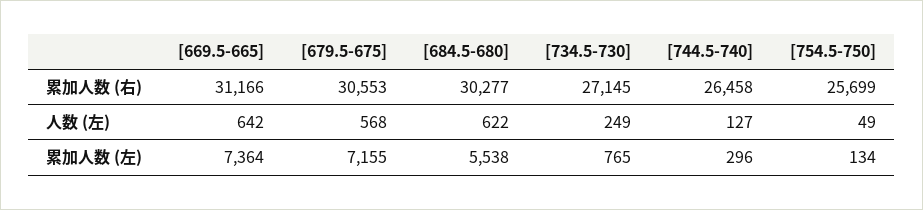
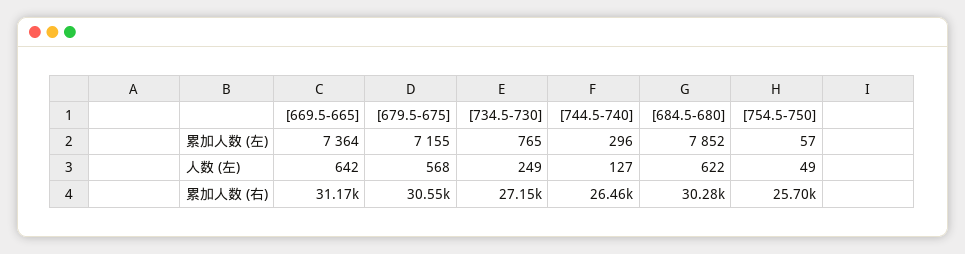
  {
    "[669.5-665]": {
      "累加人数 (右)": 31166,
      "人数 (左)": 642,
      "累加人数 (左)": 7364
    },
    "[679.5-675]": {
      "累加人数 (右)": 30553,
      "人数 (左)": 568,
      "累加人数 (左)": 7155
    },
    "[684.5-680]": {
      "累加人数 (右)": 30277,
      "人数 (左)": 622,
-     "累加人数 (左)": 5538
+     "累加人数 (左)": 7852
    },
    "[734.5-730]": {
      "累加人数 (右)": 27145,
      "人数 (左)": 249,
      "累加人数 (左)": 765
    },
    "[744.5-740]": {
      "累加人数 (右)": 26458,
      "人数 (左)": 127,
      "累加人数 (左)": 296
    },
    "[754.5-750]": {
      "累加人数 (右)": 25699,
      "人数 (左)": 49,
-     "累加人数 (左)": 134
+     "累加人数 (左)": 57
    }
  }

